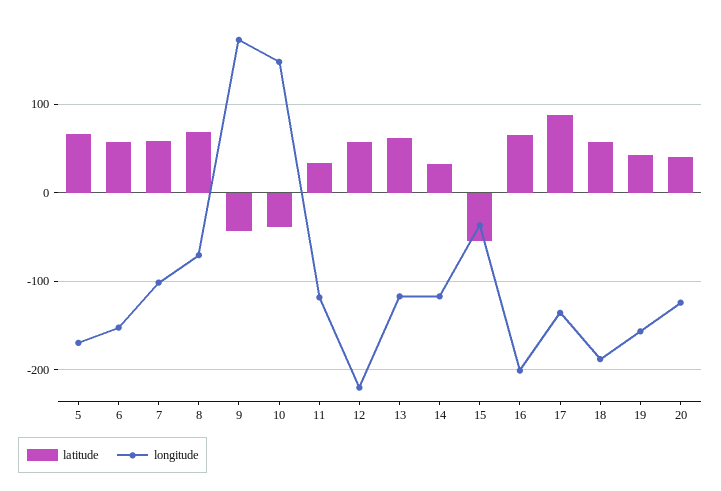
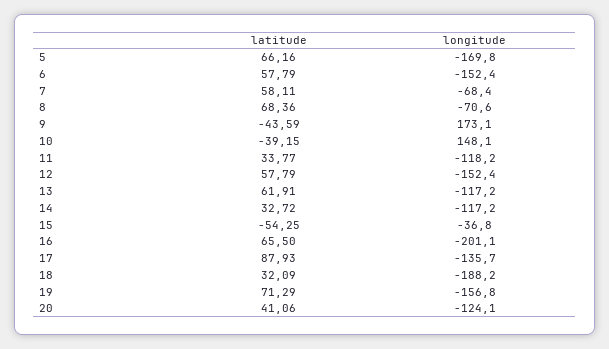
  {
    "latitude": {
      "5": 66.16,
      "6": 57.79,
      "7": 58.11,
      "8": 68.36,
      "9": -43.59,
      "10": -39.15,
      "11": 33.77,
      "12": 57.79,
      "13": 61.91,
      "14": 32.72,
      "15": -54.25,
      "16": 65.5,
      "17": 87.93,
-     "18": 60,
+     "18": 32.09,
-     "19": 40,
+     "19": 71.29,
      "20": 41.06
    },
    "longitude": {
      "5": -169.8,
      "6": -152.4,
-     "7": -100,
+     "7": -68.4,
      "8": -70.6,
      "9": 173.1,
      "10": 148.1,
      "11": -118.2,
-     "12": -220,
+     "12": -152.4,
      "13": -117.2,
      "14": -117.2,
      "15": -36.8,
      "16": -201.1,
      "17": -135.7,
      "18": -188.2,
      "19": -156.8,
      "20": -124.1
    }
  }

